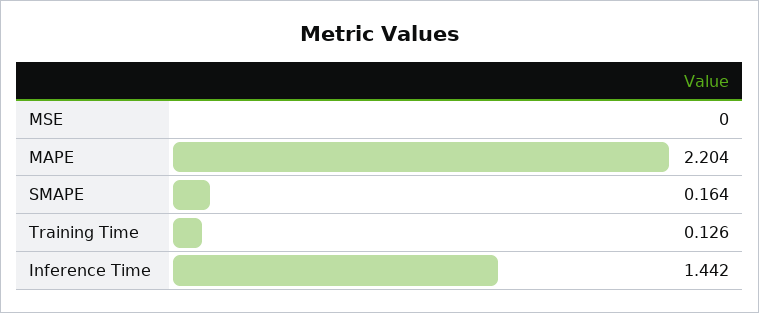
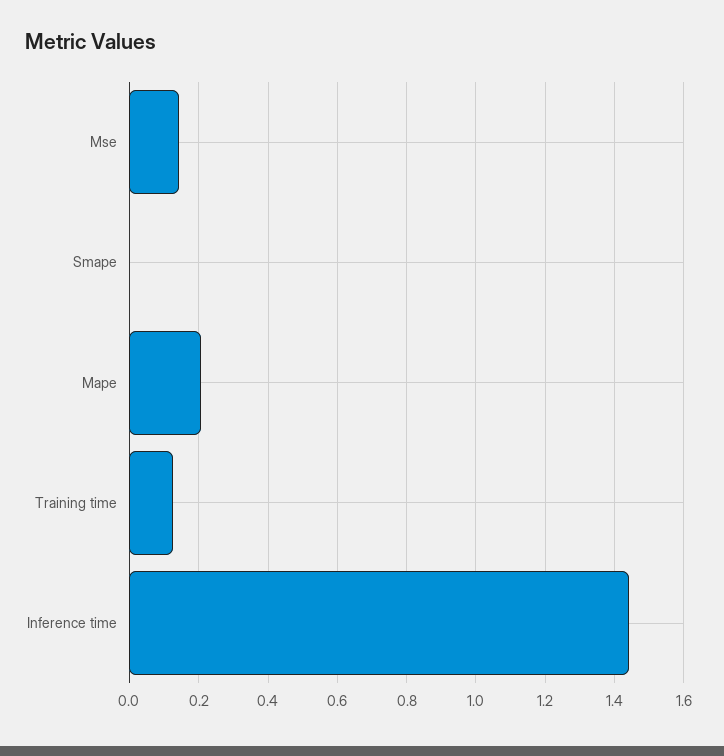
  {
-   "MSE": 0,
+   "MSE": 0.14,
-   "MAPE": 2.204,
+   "MAPE": 0.2,
-   "SMAPE": 0.164,
+   "SMAPE": 0,
    "Training Time": 0.126,
    "Inference Time": 1.442
  }

